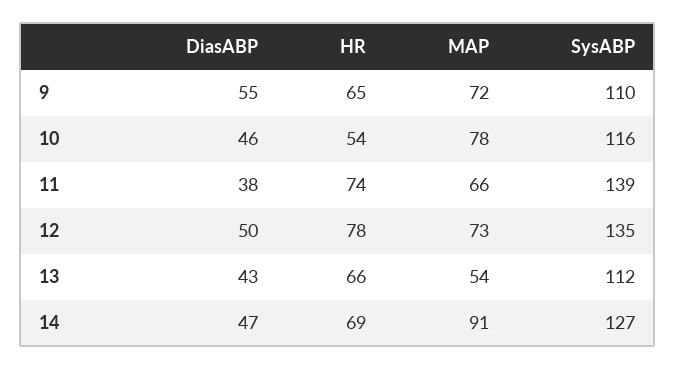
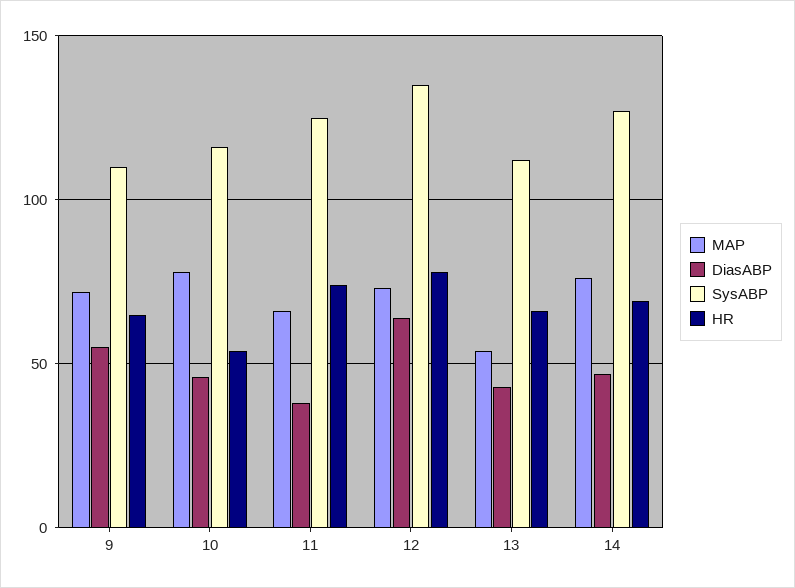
  {
    "DiasABP": {
      "9": 55,
      "10": 46,
      "11": 38,
-     "12": 50,
+     "12": 65,
      "13": 43,
      "14": 47
    },
    "HR": {
      "9": 65,
      "10": 54,
      "11": 74,
      "12": 78,
      "13": 66,
      "14": 69
    },
    "MAP": {
      "9": 72,
      "10": 78,
      "11": 66,
      "12": 73,
      "13": 54,
-     "14": 91
+     "14": 75
    },
    "SysABP": {
      "9": 110,
      "10": 116,
-     "11": 139,
+     "11": 125,
      "12": 135,
      "13": 112,
      "14": 127
    }
  }

